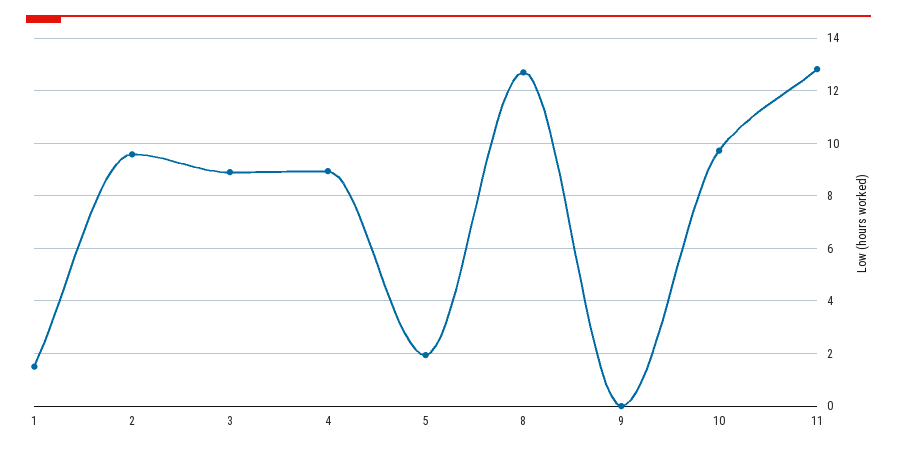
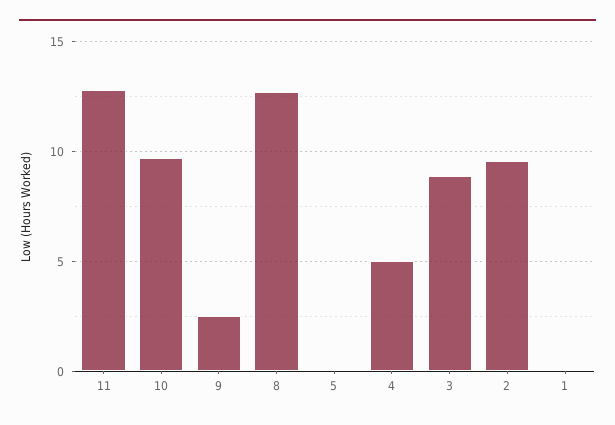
  {
-   "1": 1.5,
+   "1": 0,
    "2": 9.5,
    "3": 9,
-   "4": 9,
+   "4": 5,
-   "5": 2,
+   "5": 0,
    "8": 12.75,
-   "9": 0,
+   "9": 2.5,
    "10": 9.75,
    "11": 12.75
  }

